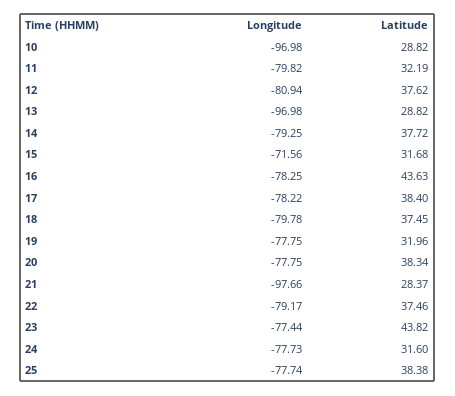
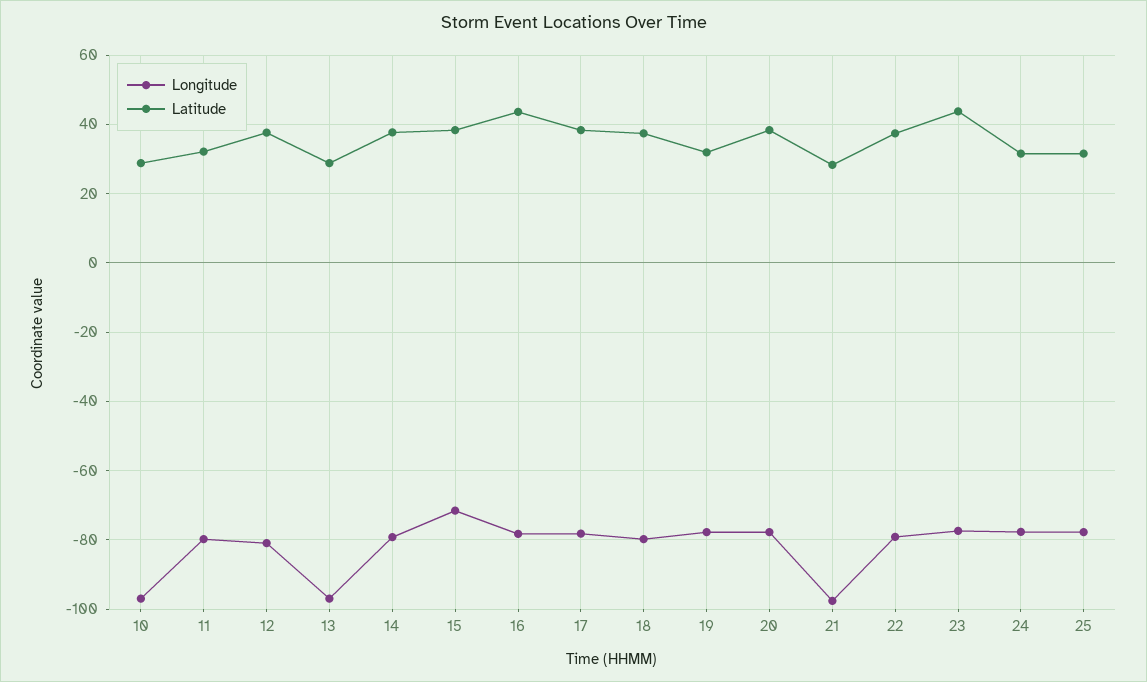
  {
    "Longitude": {
      "10": -96.98,
      "11": -79.82,
      "12": -80.94,
      "13": -96.98,
      "14": -79.25,
      "15": -71.56,
      "16": -78.25,
      "17": -78.22,
      "18": -79.78,
      "19": -77.75,
      "20": -77.75,
      "21": -97.66,
      "22": -79.17,
      "23": -77.44,
      "24": -77.73,
      "25": -77.74
    },
    "Latitude": {
      "10": 28.82,
      "11": 32.19,
      "12": 37.62,
      "13": 28.82,
      "14": 37.72,
-     "15": 31.68,
+     "15": 38,
      "16": 43.63,
      "17": 38.4,
      "18": 37.45,
      "19": 31.96,
      "20": 38.34,
      "21": 28.37,
      "22": 37.46,
      "23": 43.82,
      "24": 31.6,
-     "25": 38.38
+     "25": 32
    }
  }

